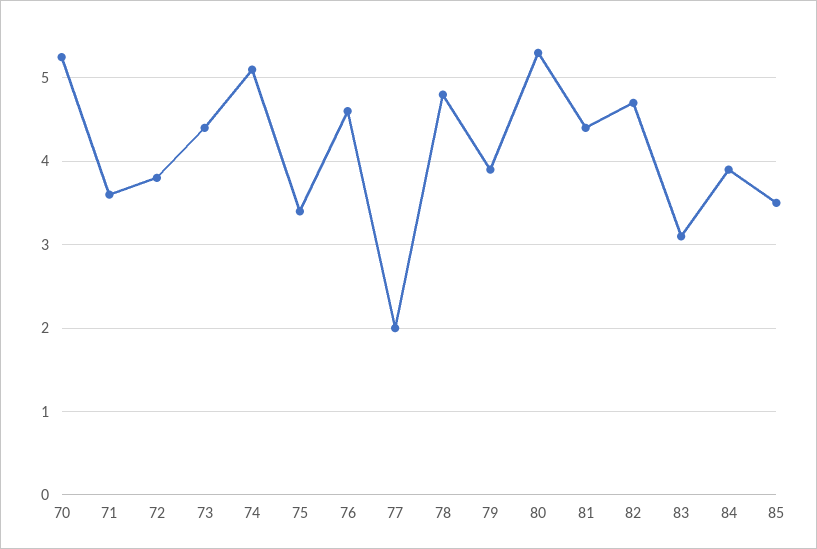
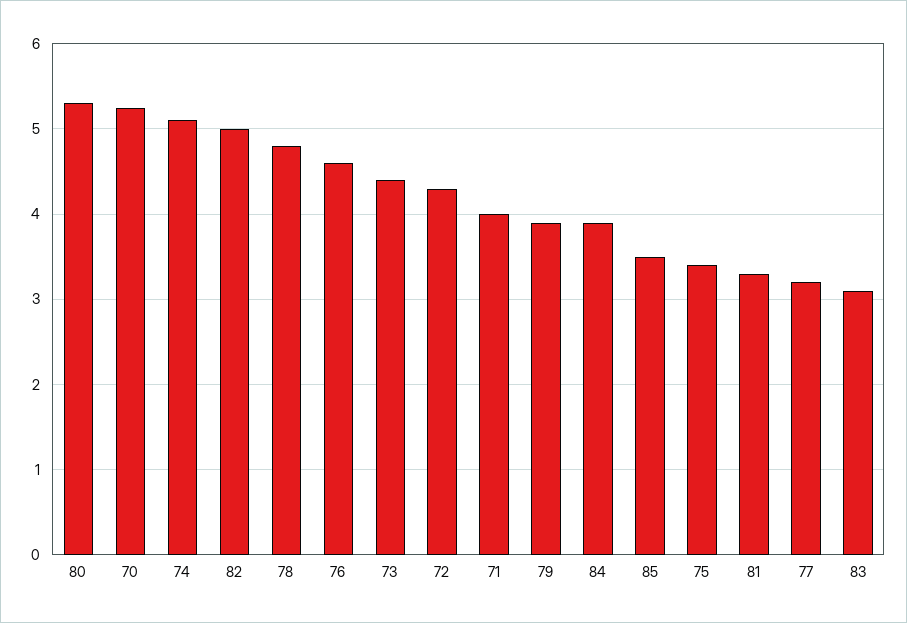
  {
    "70": 5.3,
-   "71": 3.6,
+   "71": 4,
-   "72": 3.8,
+   "72": 4.3,
    "73": 4.4,
    "74": 5.1,
    "75": 3.4,
    "76": 4.6,
-   "77": 2,
+   "77": 3.2,
    "78": 4.8,
    "79": 3.9,
    "80": 5.3,
-   "81": 4.4,
+   "81": 3.3,
-   "82": 4.7,
+   "82": 5,
    "83": 3.1,
    "84": 3.9,
    "85": 3.5
  }

